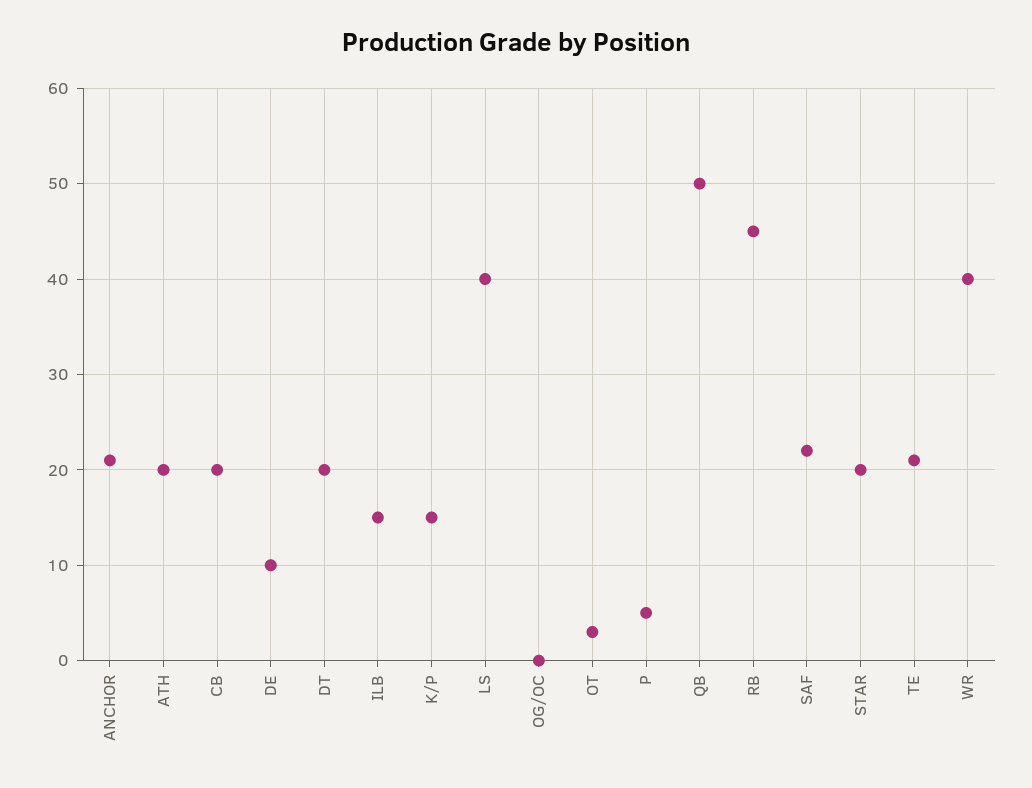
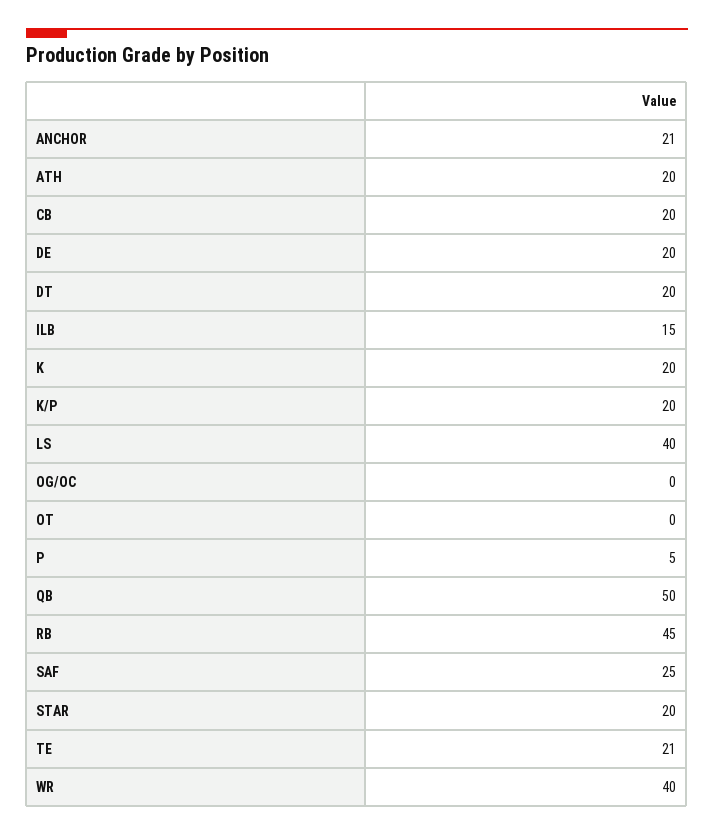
  {
    "ANCHOR": 21,
    "ATH": 20,
    "CB": 20,
-   "DE": 10,
+   "DE": 20,
    "DT": 20,
    "ILB": 15,
-   "K/P": 15,
+   "K/P": 20,
    "LS": 40,
    "OG/OC": 0,
-   "OT": 3,
+   "OT": 0,
    "P": 5,
    "QB": 50,
    "RB": 45,
-   "SAF": 22,
+   "SAF": 25,
    "STAR": 20,
    "TE": 21,
-   "WR": 40
+   "WR": 40,
+   "K": 20
  }

